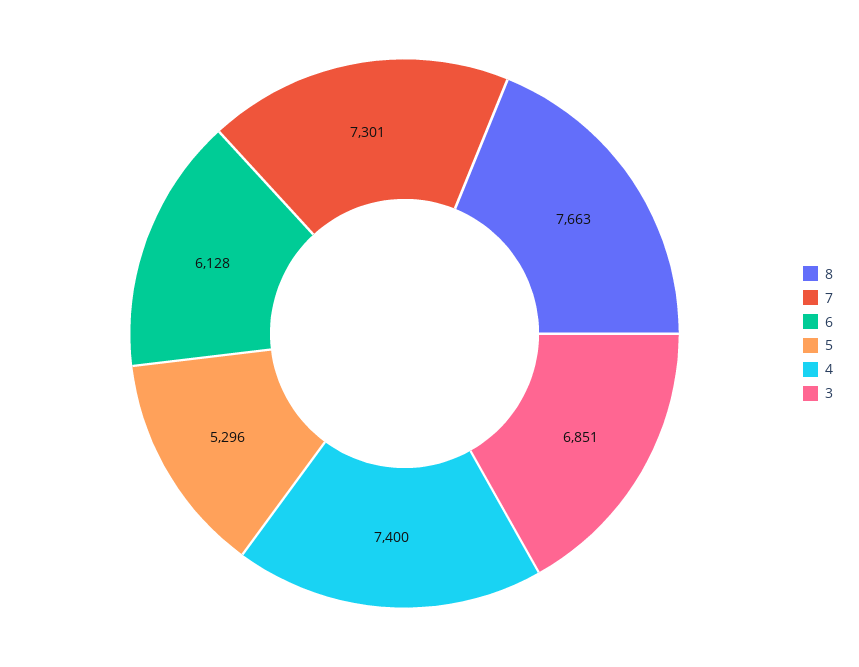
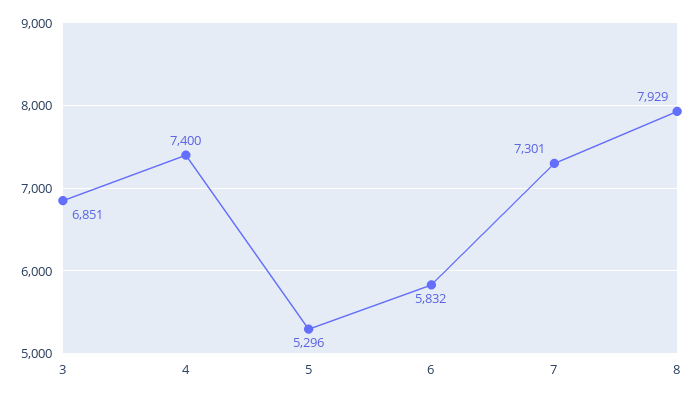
  {
-   "8": 7663,
+   "8": 7929,
    "7": 7301,
-   "6": 6128,
+   "6": 5832,
    "5": 5296,
    "4": 7400,
    "3": 6851
  }

